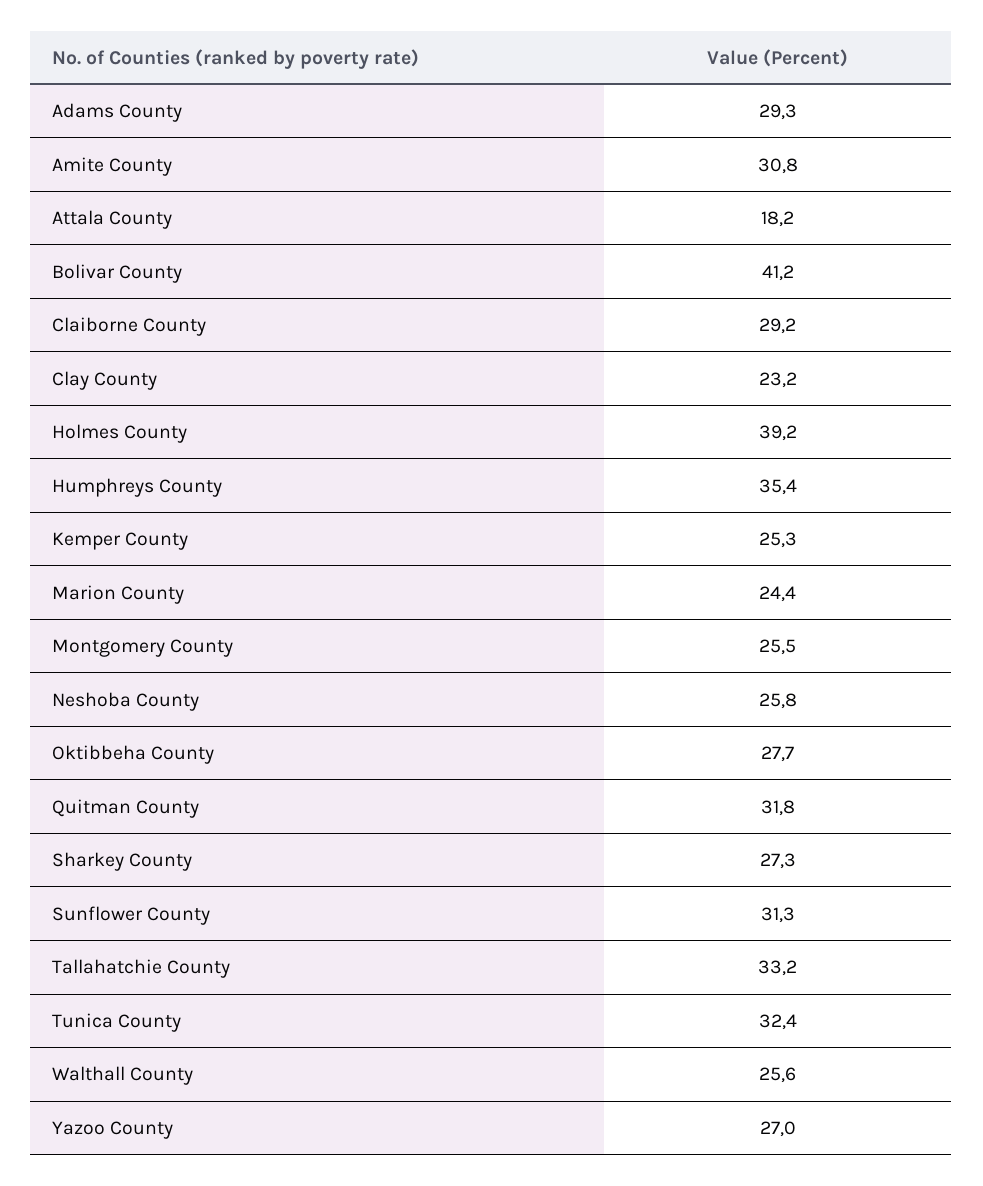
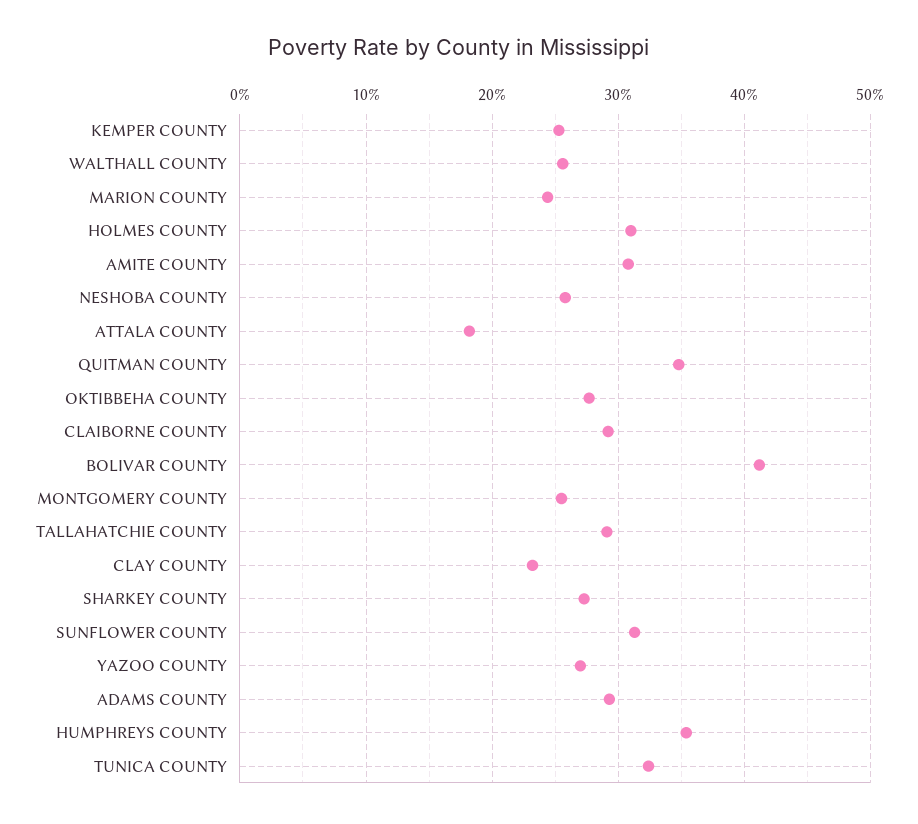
  {
    "Adams County": 29.3,
    "Amite County": 30.8,
    "Attala County": 18.2,
    "Bolivar County": 41.2,
    "Claiborne County": 29.2,
    "Clay County": 23.2,
-   "Holmes County": 39.2,
+   "Holmes County": 31,
    "Humphreys County": 35.4,
    "Kemper County": 25.3,
    "Marion County": 24.4,
    "Montgomery County": 25.5,
    "Neshoba County": 25.8,
    "Oktibbeha County": 27.7,
-   "Quitman County": 31.8,
+   "Quitman County": 35,
    "Sharkey County": 27.3,
    "Sunflower County": 31.3,
-   "Tallahatchie County": 33.2,
+   "Tallahatchie County": 29,
    "Tunica County": 32.4,
    "Walthall County": 25.6,
    "Yazoo County": 27
  }

